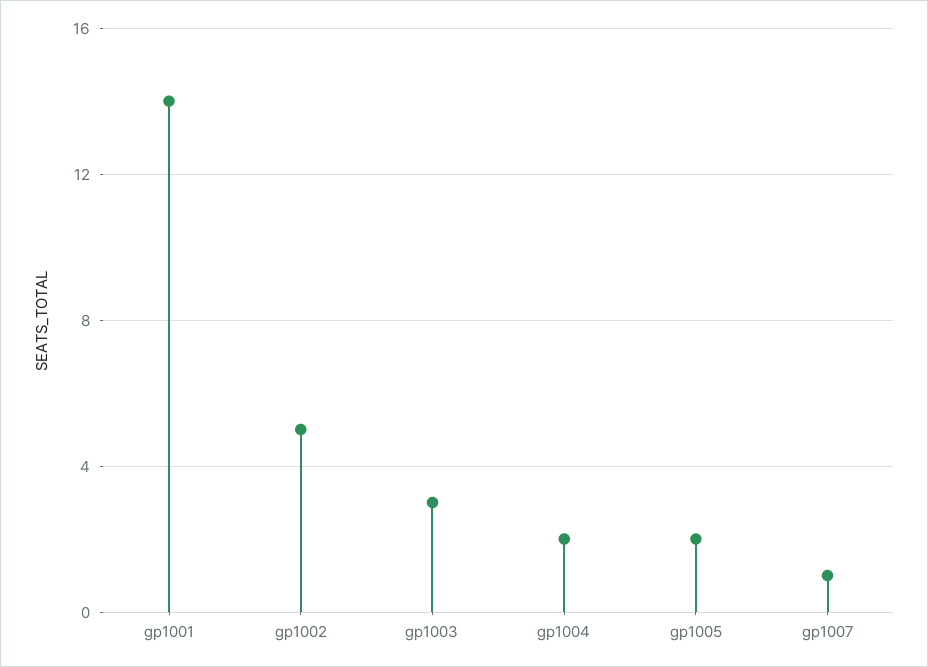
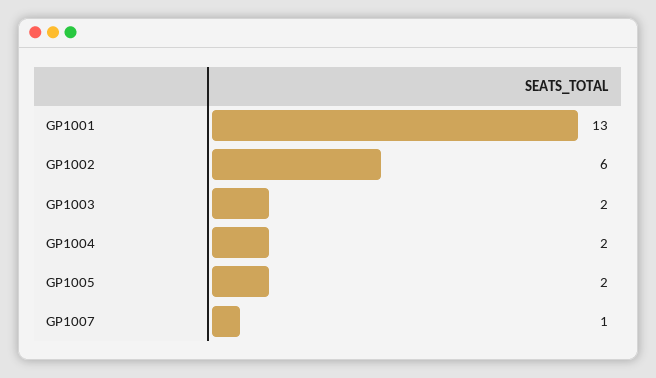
  {
-   "gp1001": 14,
+   "gp1001": 13,
-   "gp1002": 5,
+   "gp1002": 6,
-   "gp1003": 3,
+   "gp1003": 2,
    "gp1004": 2,
    "gp1005": 2,
    "gp1007": 1
  }

